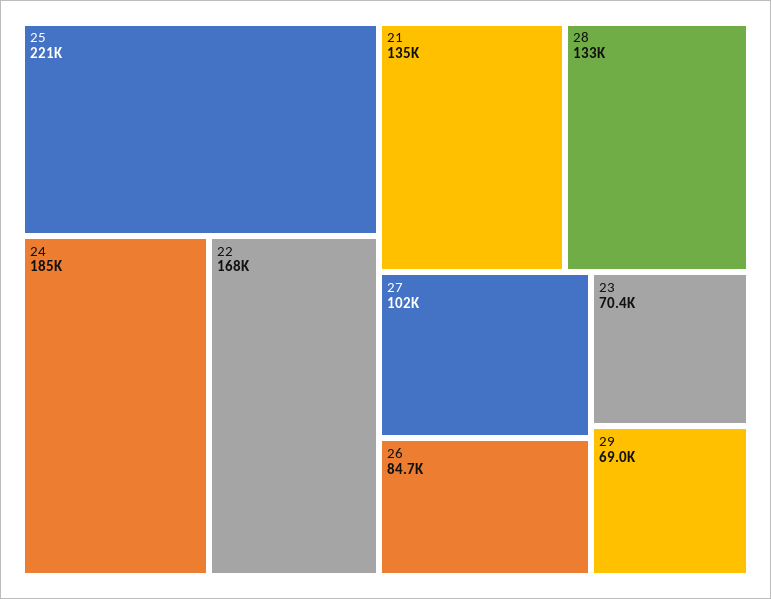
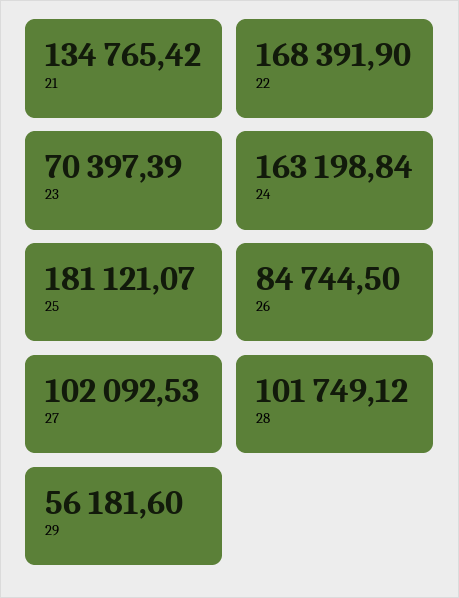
  {
-   "25": 221000,
+   "25": 181121.07,
-   "24": 185000,
+   "24": 163198.84,
    "22": 168391.9,
    "21": 134765.42,
-   "28": 133000,
+   "28": 101749.12,
    "27": 102092.53,
    "26": 84744.5,
    "23": 70397.39,
-   "29": 69000
+   "29": 56181.6
  }

